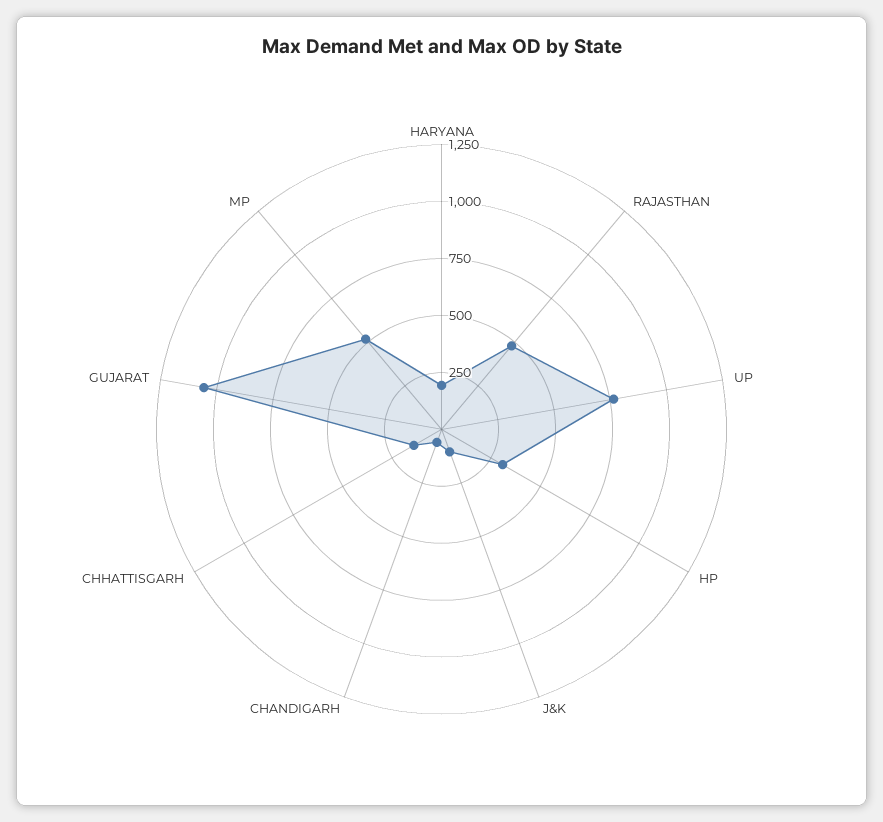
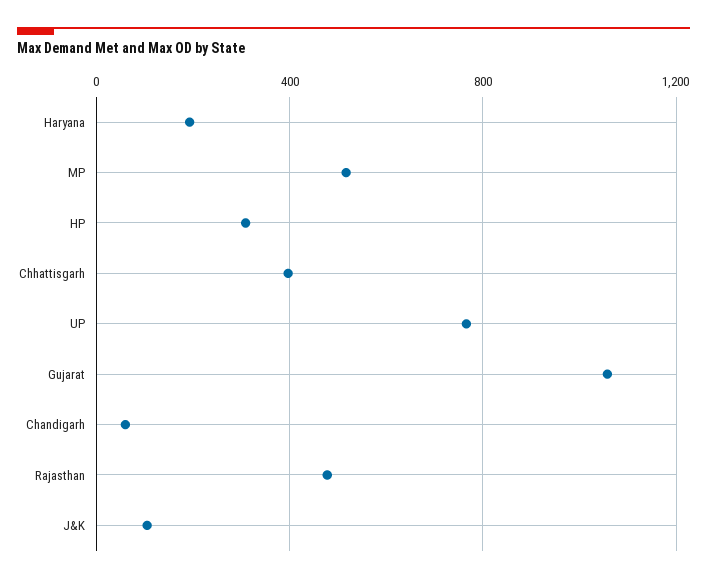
  {
    "HARYANA": 200,
    "RAJASTHAN": 500,
    "UP": 750,
    "HP": 300,
    "J&K": 100,
    "CHANDIGARH": 50,
-   "CHHATTISGARH": 150,
+   "CHHATTISGARH": 400,
    "GUJARAT": 1050,
    "MP": 500
  }

